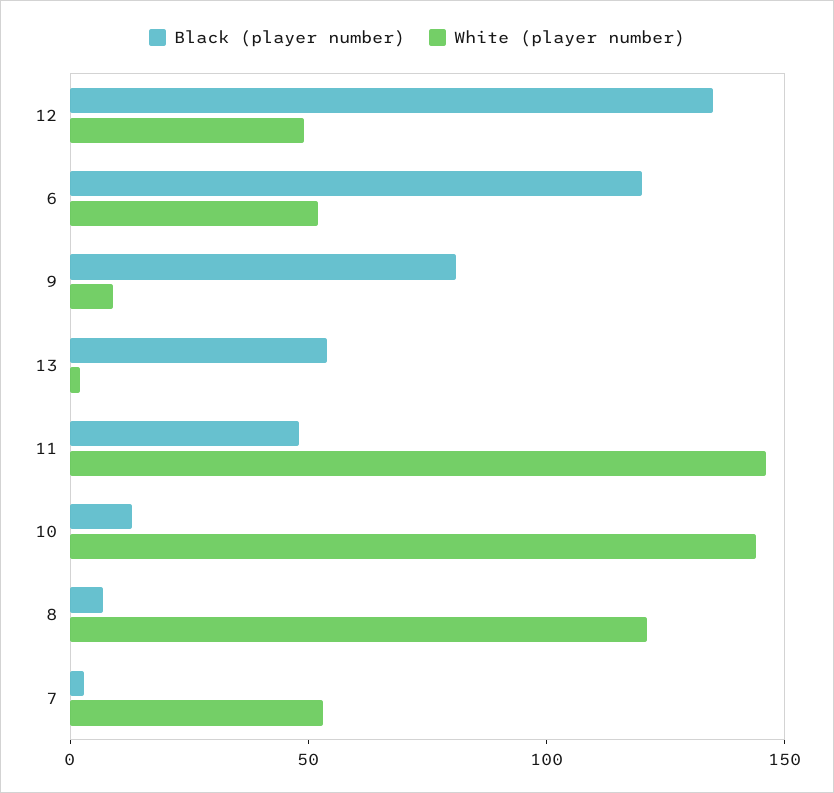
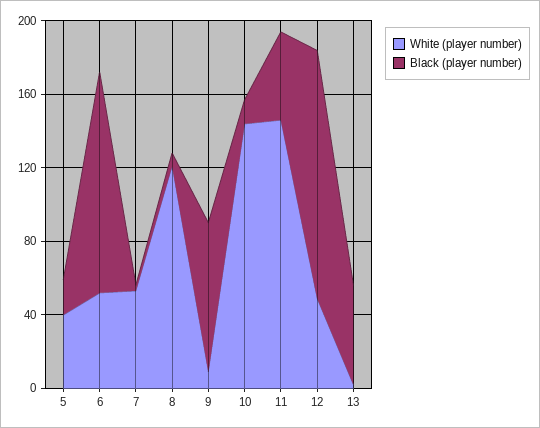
  {
    "Black (player number)": {
      "12": 140,
      "6": 120,
      "9": 80,
      "13": 50,
      "11": 50,
      "10": 10,
      "8": 10,
-     "7": 0
+     "7": 0,
+     "5": 20
    },
    "White (player number)": {
      "12": 50,
      "6": 50,
      "9": 10,
      "13": 0,
      "11": 150,
      "10": 140,
      "8": 120,
-     "7": 50
+     "7": 50,
+     "5": 40
    }
  }

